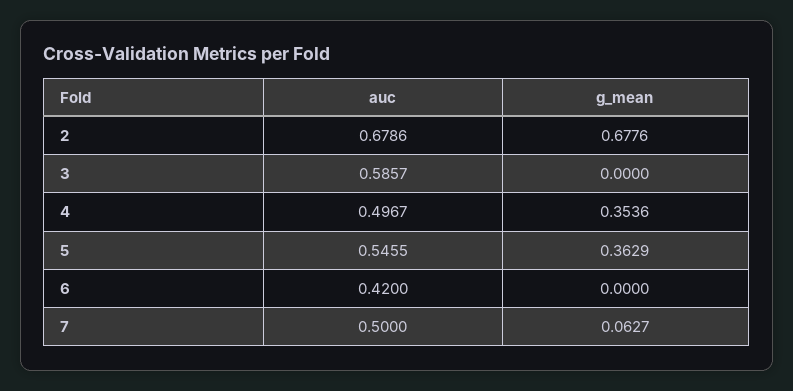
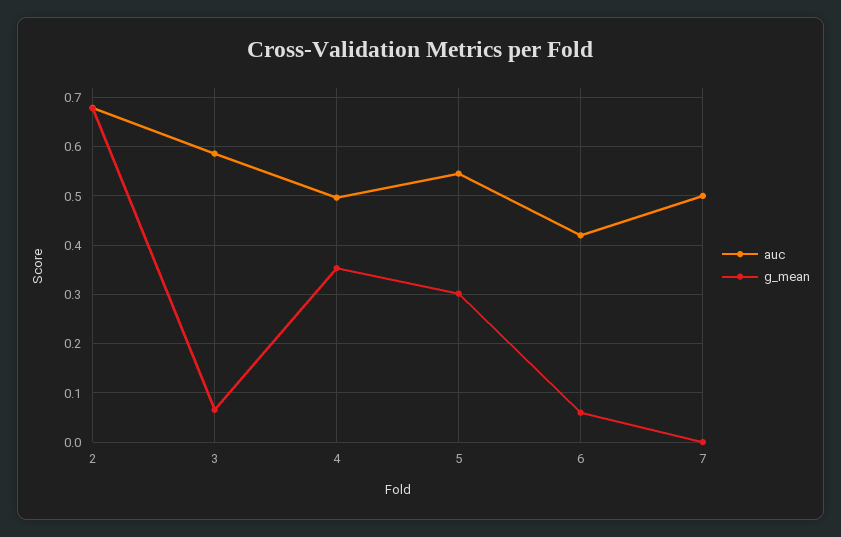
  {
    "auc": {
      "2": 0.6786,
      "3": 0.5857,
      "4": 0.4967,
      "5": 0.5455,
      "6": 0.42,
      "7": 0.5
    },
    "g_mean": {
      "2": 0.6776,
-     "3": 0,
+     "3": 0.06,
      "4": 0.3536,
-     "5": 0.3629,
+     "5": 0.3,
-     "6": 0,
+     "6": 0.06,
-     "7": 0.0627
+     "7": 0
    }
  }

